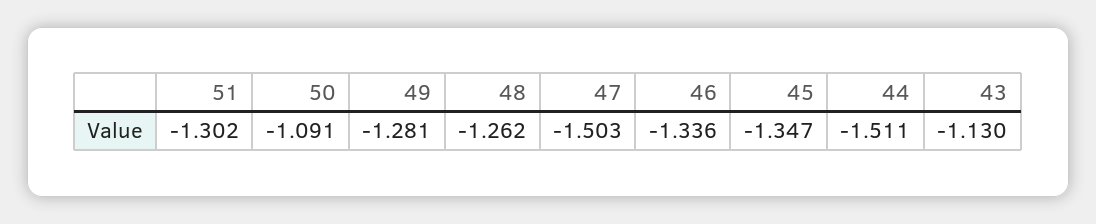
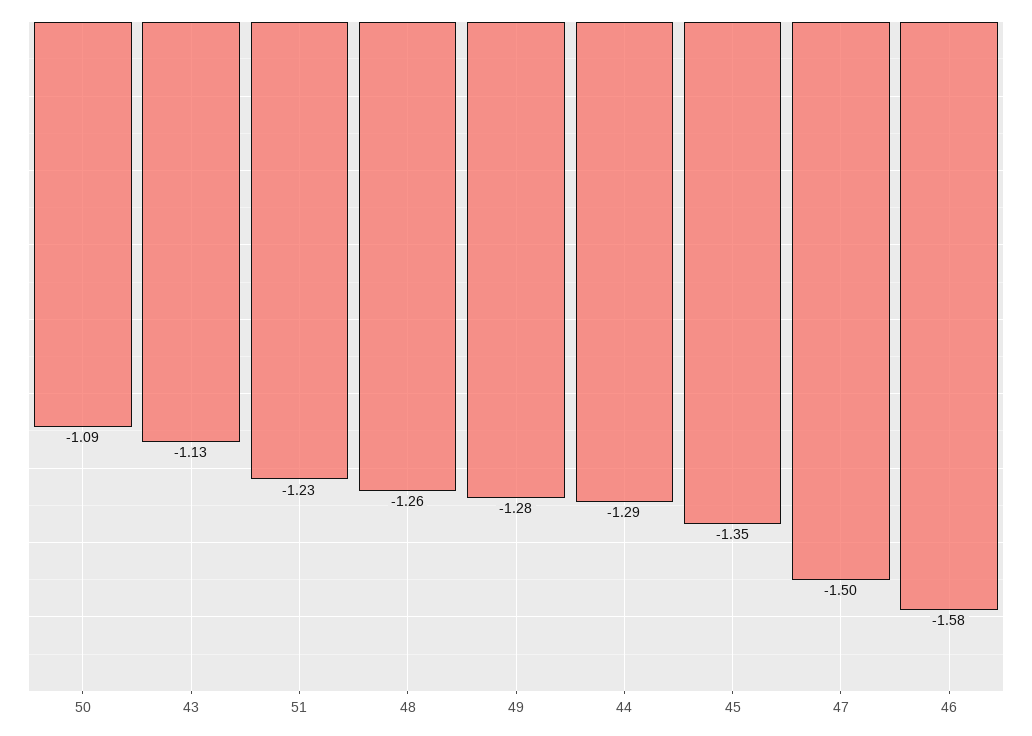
  {
-   "51": -1.302,
+   "51": -1.23,
    "50": -1.091,
    "49": -1.281,
    "48": -1.262,
    "47": -1.503,
-   "46": -1.336,
+   "46": -1.58,
    "45": -1.347,
-   "44": -1.511,
+   "44": -1.29,
    "43": -1.13
  }

